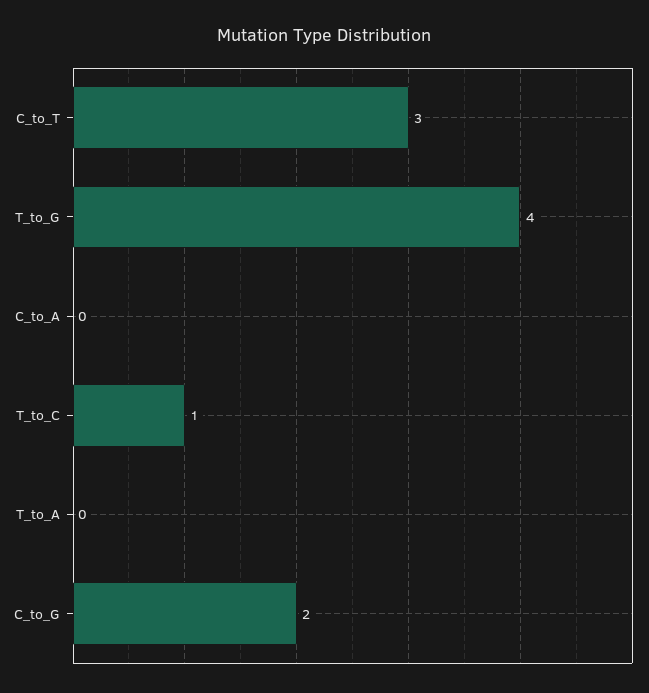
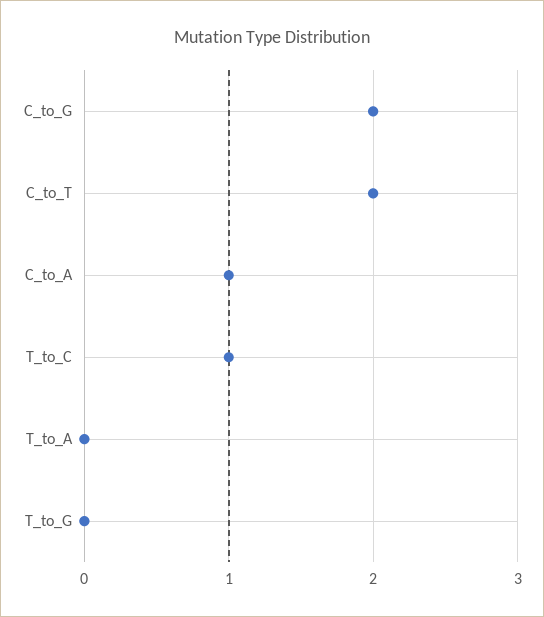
  {
-   "C_to_T": 3,
+   "C_to_T": 2,
-   "T_to_G": 4,
+   "T_to_G": 0,
-   "C_to_A": 0,
+   "C_to_A": 1,
    "T_to_C": 1,
    "T_to_A": 0,
    "C_to_G": 2
  }

